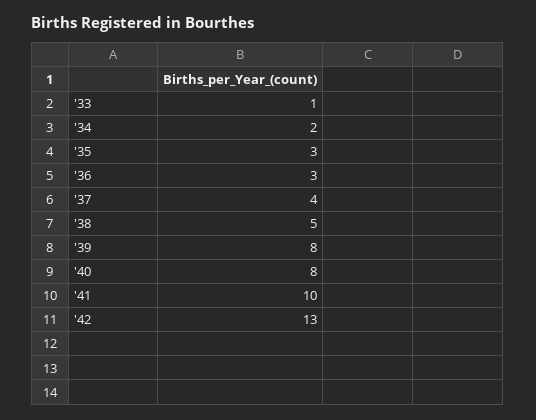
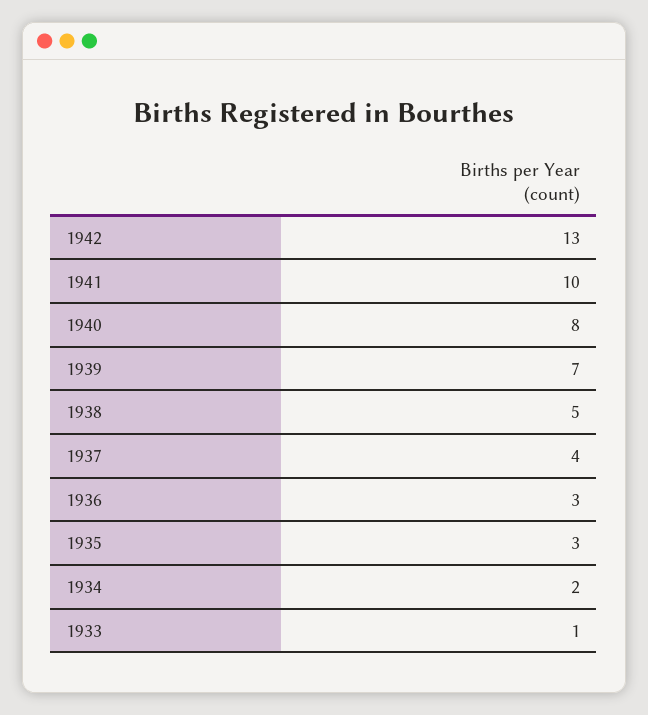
  {
    "'33": 1,
    "'34": 2,
    "'35": 3,
    "'36": 3,
    "'37": 4,
    "'38": 5,
-   "'39": 8,
+   "'39": 7,
    "'40": 8,
    "'41": 10,
    "'42": 13
  }

